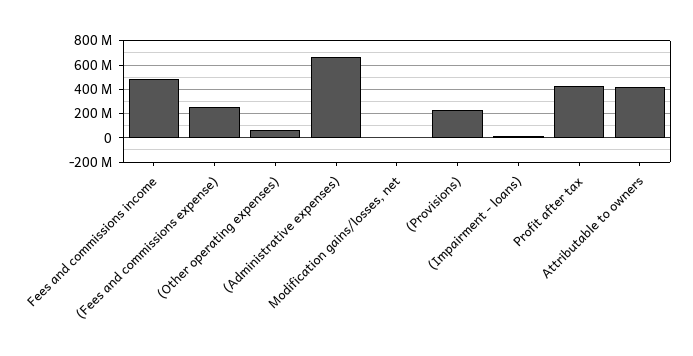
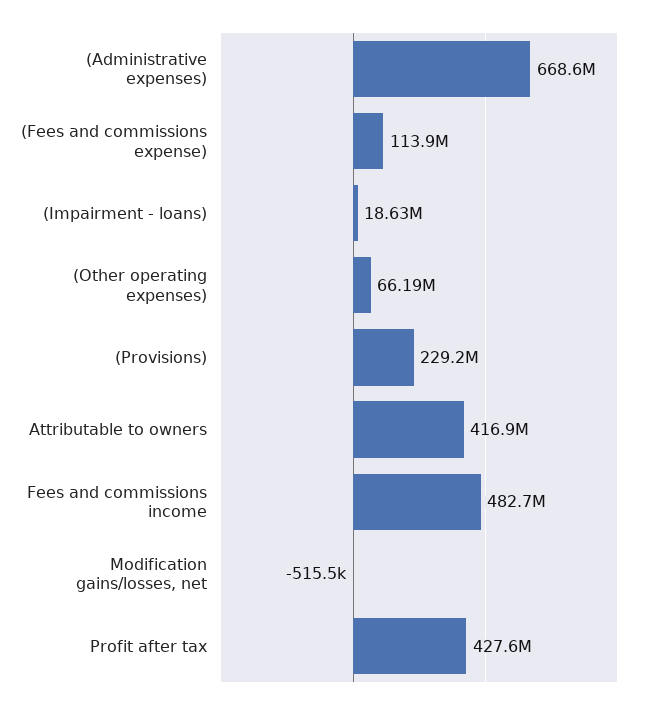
  {
    "Fees and commissions income": 482700000,
-   "(Fees and commissions expense)": 250000000,
+   "(Fees and commissions expense)": 113900000,
    "(Other operating expenses)": 66190000,
    "(Administrative expenses)": 668600000,
    "Modification gains/losses, net": -515500,
    "(Provisions)": 229200000,
    "(Impairment - loans)": 18630000,
    "Profit after tax": 427600000,
    "Attributable to owners": 416900000
  }

